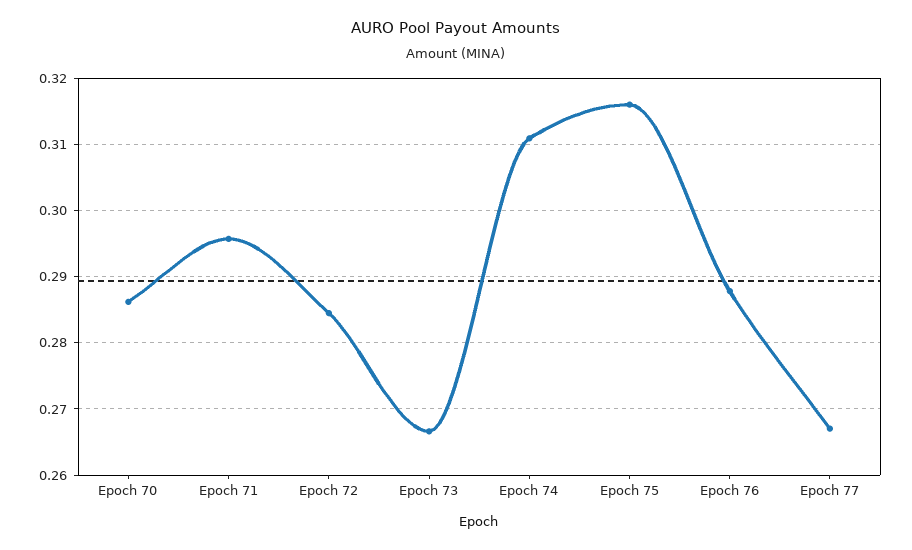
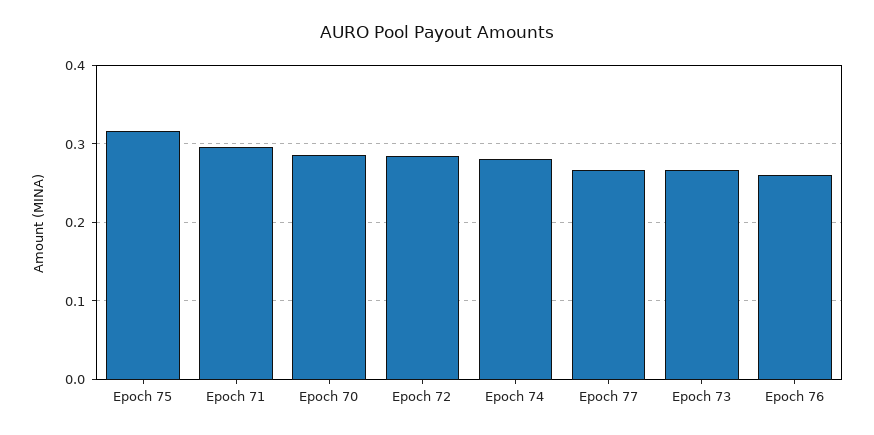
  {
    "Epoch 70": 0.286,
    "Epoch 71": 0.296,
    "Epoch 72": 0.285,
    "Epoch 73": 0.267,
-   "Epoch 74": 0.311,
+   "Epoch 74": 0.28,
    "Epoch 75": 0.316,
-   "Epoch 76": 0.288,
+   "Epoch 76": 0.26,
    "Epoch 77": 0.267
  }

